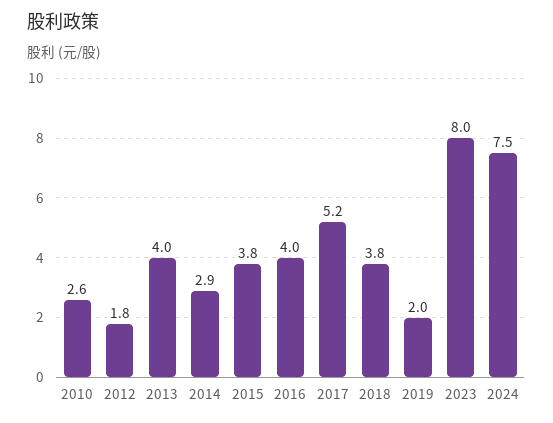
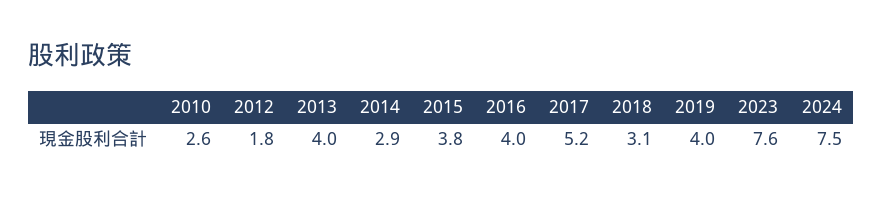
  {
    "2010": 2.6,
    "2012": 1.8,
    "2013": 4,
    "2014": 2.9,
    "2015": 3.8,
    "2016": 4,
    "2017": 5.2,
-   "2018": 3.8,
+   "2018": 3.1,
-   "2019": 2,
+   "2019": 4,
-   "2023": 8,
+   "2023": 7.6,
    "2024": 7.5
  }

